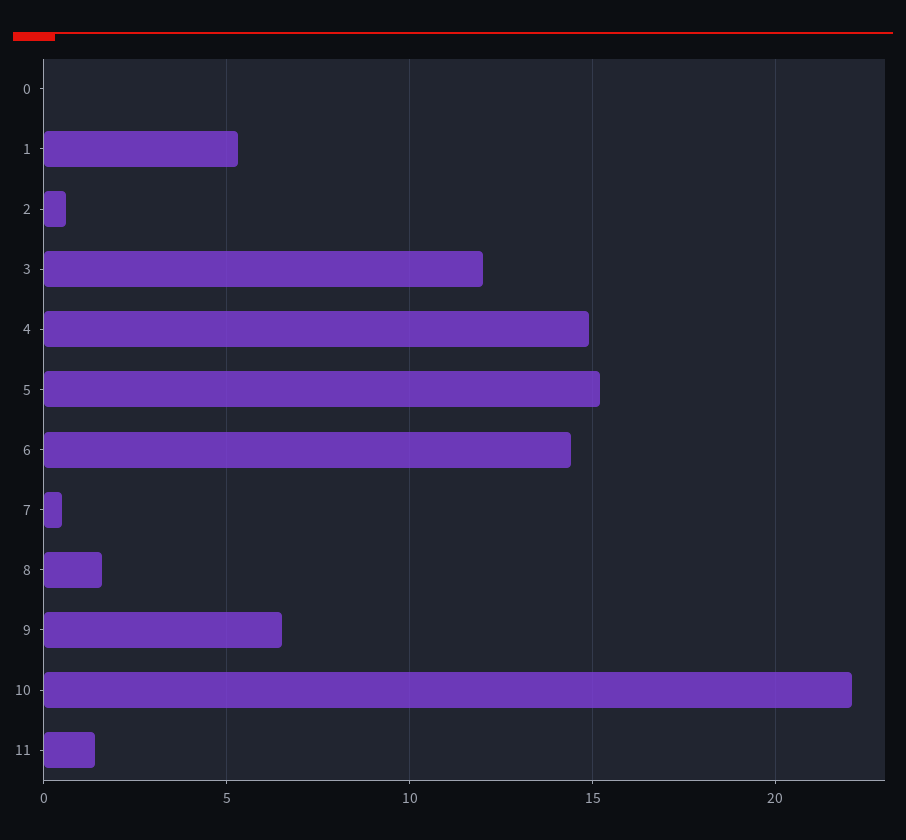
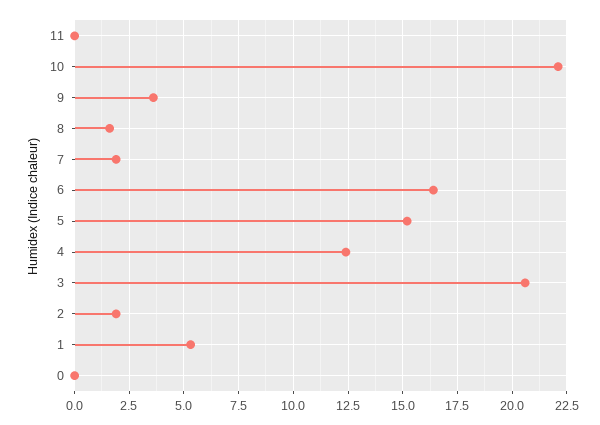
  {
    "0": 0,
    "1": 5.5,
-   "2": 0.5,
+   "2": 2,
-   "3": 12,
+   "3": 20.5,
-   "4": 15,
+   "4": 12.5,
    "5": 15,
-   "6": 14.5,
+   "6": 16.5,
-   "7": 0.5,
+   "7": 2,
    "8": 1.5,
-   "9": 6.5,
+   "9": 3.5,
    "10": 22,
-   "11": 1.5
+   "11": 0
  }

